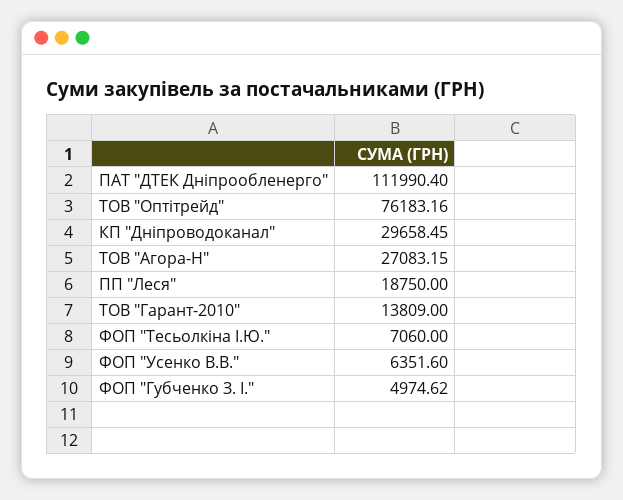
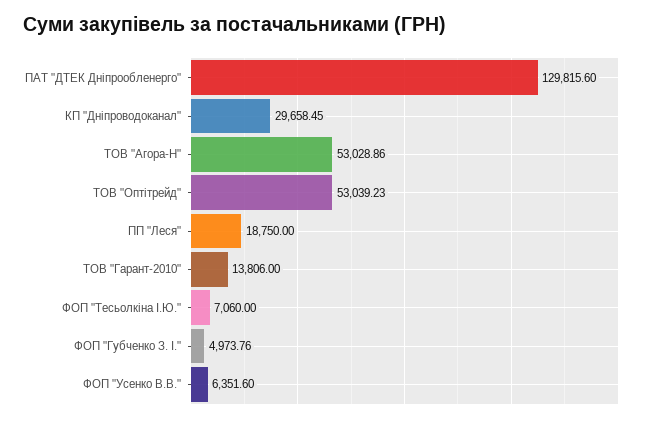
  {
-   "ПАТ \"ДТЕК Дніпрообленерго\"": 111990.4,
+   "ПАТ \"ДТЕК Дніпрообленерго\"": 129815.6,
-   "ТОВ \"Оптітрейд\"": 76183.16,
+   "ТОВ \"Оптітрейд\"": 53039.23,
    "КП \"Дніпроводоканал\"": 29658.45,
-   "ТОВ \"Агора-Н\"": 27083.15,
+   "ТОВ \"Агора-Н\"": 53028.86,
    "ПП \"Леся\"": 18750,
-   "ТОВ \"Гарант-2010\"": 13809,
+   "ТОВ \"Гарант-2010\"": 13806,
    "ФОП \"Тесьолкіна І.Ю.\"": 7060,
    "ФОП \"Усенко В.В.\"": 6351.6,
-   "ФОП \"Губченко З. І.\"": 4974.62
+   "ФОП \"Губченко З. І.\"": 4973.76
  }

